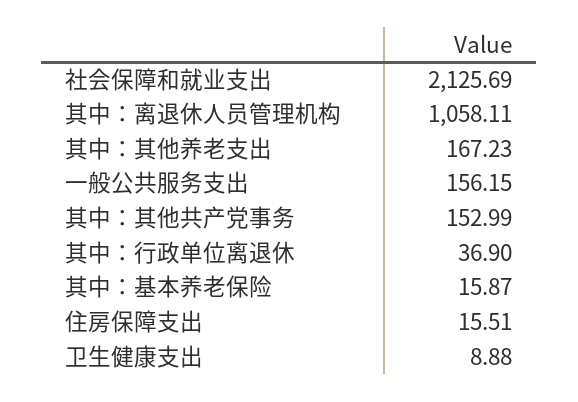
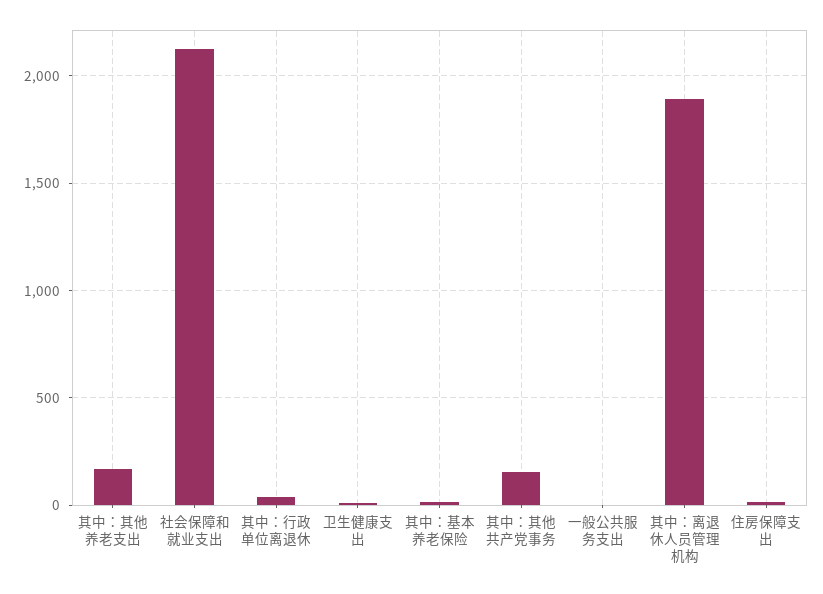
  {
    "社会保障和就业支出": 2125.69,
-   "其中：离退休人员管理机构": 1058.11,
+   "其中：离退休人员管理机构": 1900,
    "其中：其他养老支出": 167.23,
-   "一般公共服务支出": 156.15,
+   "一般公共服务支出": 0,
    "其中：其他共产党事务": 152.99,
    "其中：行政单位离退休": 36.9,
    "其中：基本养老保险": 15.87,
    "住房保障支出": 15.51,
    "卫生健康支出": 8.88
  }

